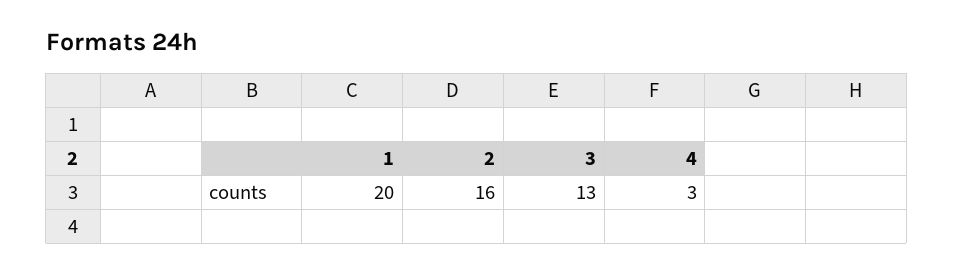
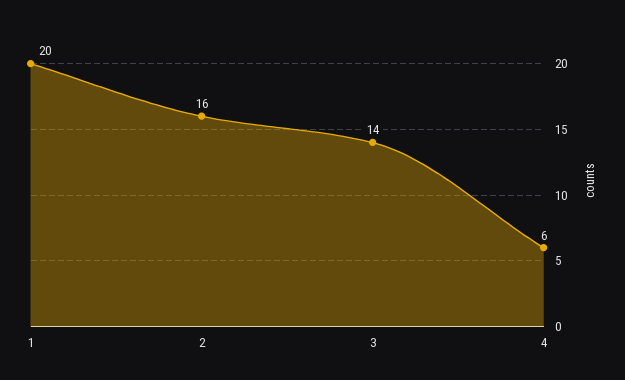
  {
    "1": 20,
    "2": 16,
-   "3": 13,
+   "3": 14,
-   "4": 3
+   "4": 6
  }

